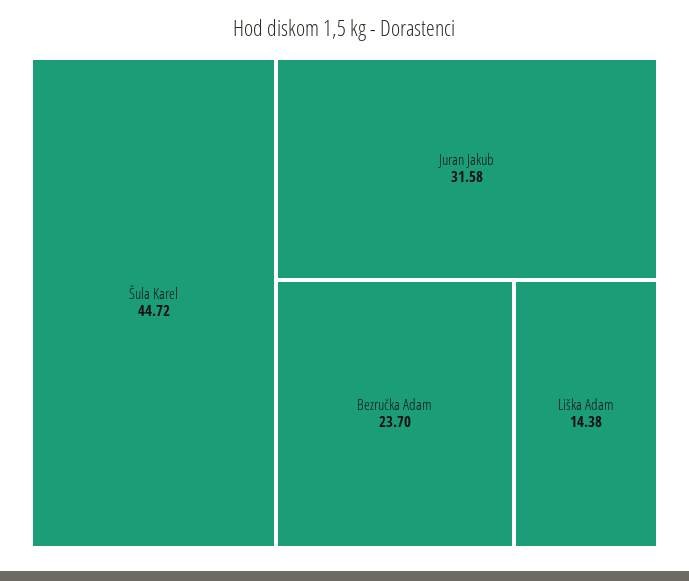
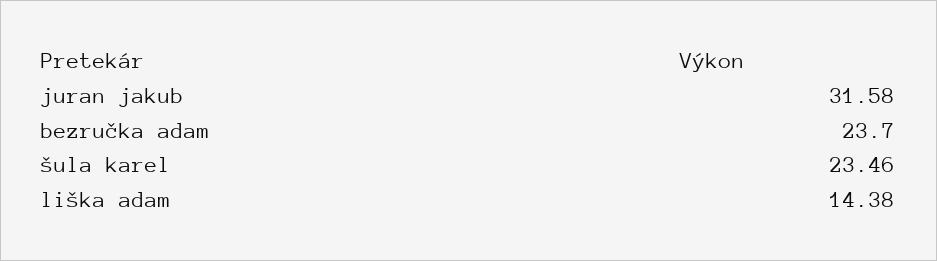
  {
-   "Šula Karel": 44.72,
+   "Šula Karel": 23.46,
    "Juran Jakub": 31.58,
    "Bezručka Adam": 23.7,
    "Liška Adam": 14.38
  }

